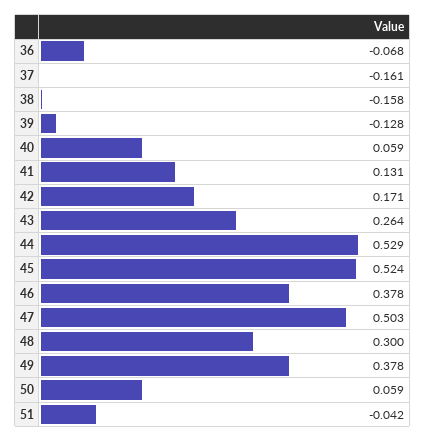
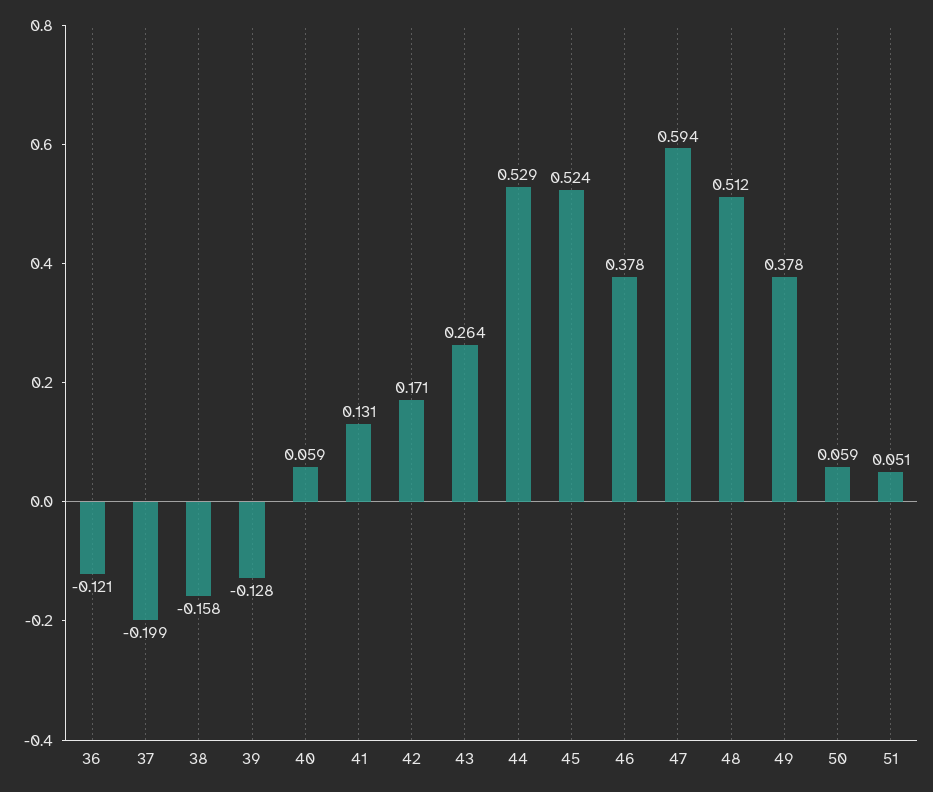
  {
-   "36": -0.068,
+   "36": -0.121,
-   "37": -0.161,
+   "37": -0.199,
    "38": -0.158,
    "39": -0.128,
    "40": 0.059,
    "41": 0.131,
    "42": 0.171,
    "43": 0.264,
    "44": 0.529,
    "45": 0.524,
    "46": 0.378,
-   "47": 0.503,
+   "47": 0.594,
-   "48": 0.3,
+   "48": 0.512,
    "49": 0.378,
    "50": 0.059,
-   "51": -0.042
+   "51": 0.051
  }

